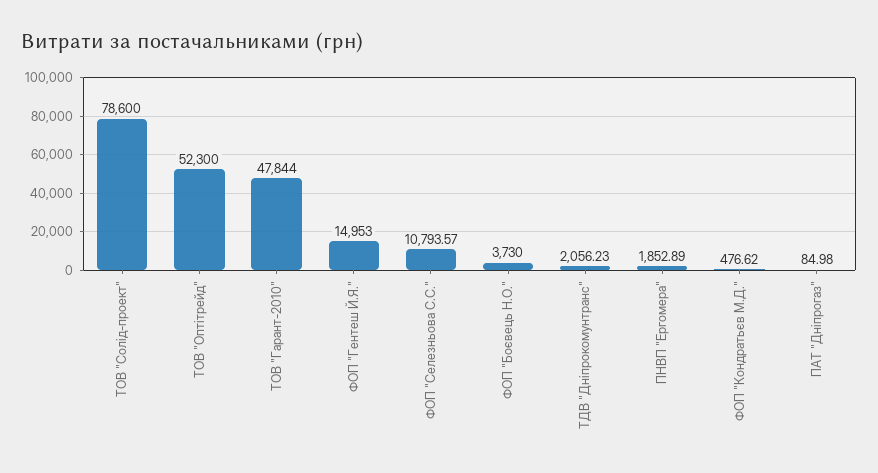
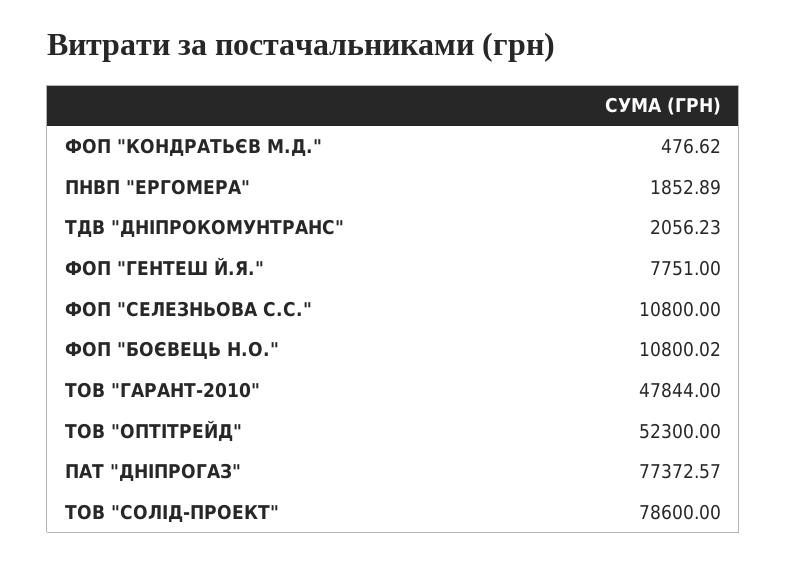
  {
    "ТОВ \"Солід-проект\"": 78600,
    "ТОВ \"Оптітрейд\"": 52300,
    "ТОВ \"Гарант-2010\"": 47844,
-   "ФОП \"Гентеш Й.Я.\"": 14953,
+   "ФОП \"Гентеш Й.Я.\"": 7751,
-   "ФОП \"Селезньова С.С.\"": 10793.57,
+   "ФОП \"Селезньова С.С.\"": 10800,
-   "ФОП \"Боєвець Н.О.\"": 3730,
+   "ФОП \"Боєвець Н.О.\"": 10800.02,
    "ТДВ \"Дніпрокомунтранс\"": 2056.23,
    "ПНВП \"Ергомера\"": 1852.89,
    "ФОП \"Кондратьєв М.Д.\"": 476.62,
-   "ПАТ \"Дніпрогаз\"": 84.98
+   "ПАТ \"Дніпрогаз\"": 77372.57
  }

